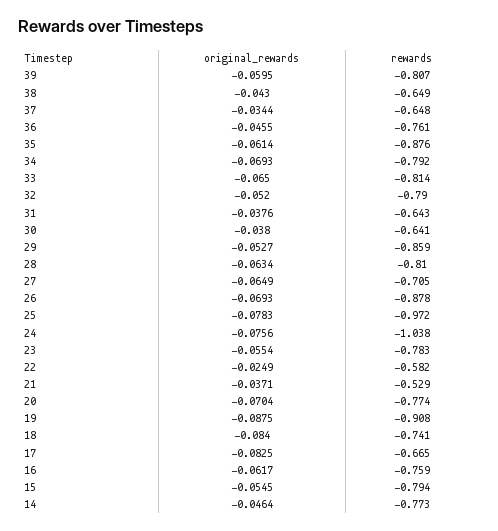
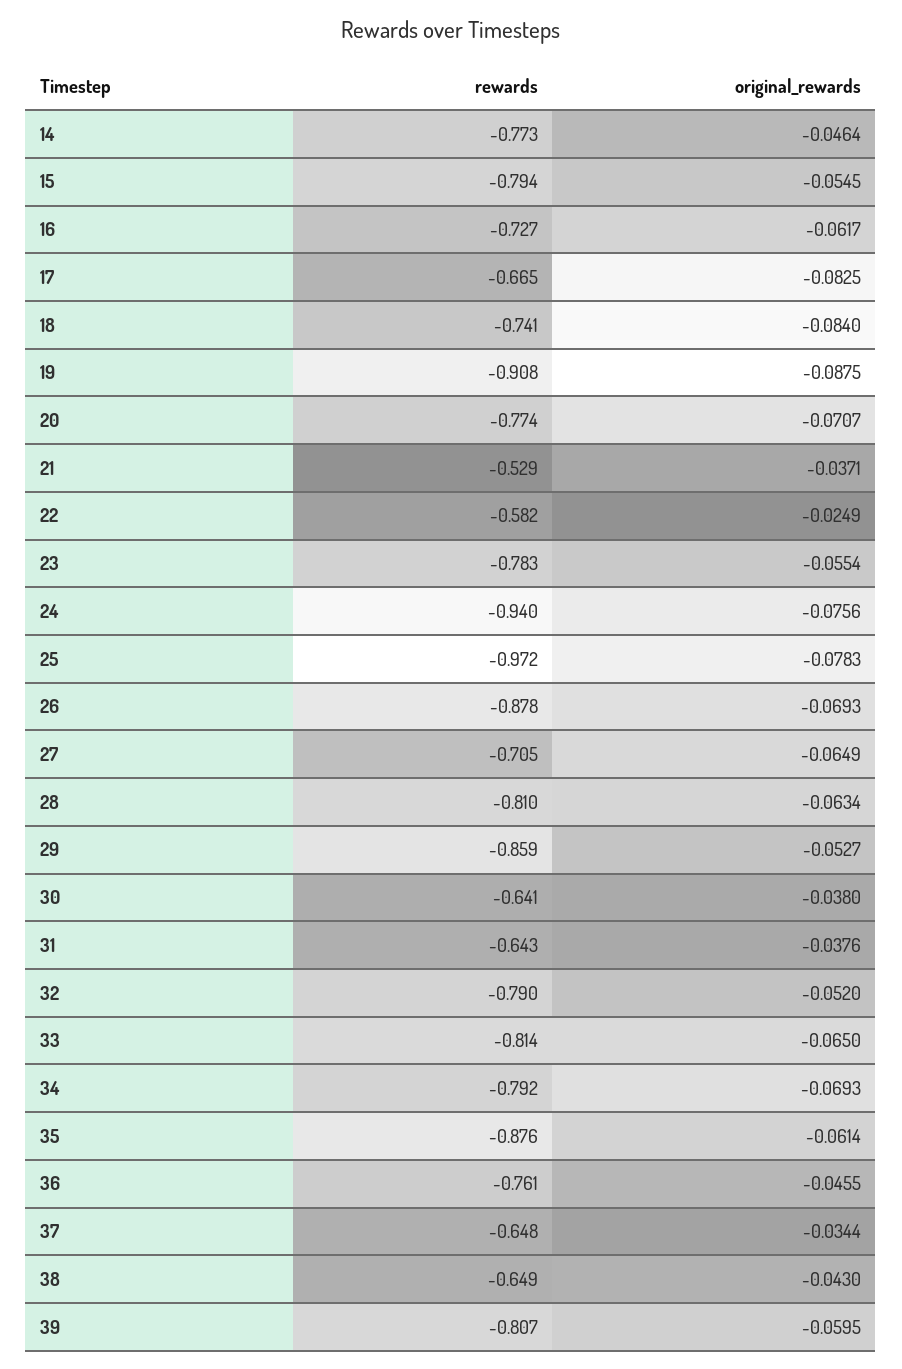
  {
    "original_rewards": {
      "39": -0.0595,
      "38": -0.043,
      "37": -0.0344,
      "36": -0.0455,
      "35": -0.0614,
      "34": -0.0693,
      "33": -0.065,
      "32": -0.052,
      "31": -0.0376,
      "30": -0.038,
      "29": -0.0527,
      "28": -0.0634,
      "27": -0.0649,
      "26": -0.0693,
      "25": -0.0783,
      "24": -0.0756,
      "23": -0.0554,
      "22": -0.0249,
      "21": -0.0371,
-     "20": -0.0704,
+     "20": -0.0707,
      "19": -0.0875,
      "18": -0.084,
      "17": -0.0825,
      "16": -0.0617,
      "15": -0.0545,
      "14": -0.0464
    },
    "rewards": {
      "39": -0.807,
      "38": -0.649,
      "37": -0.648,
      "36": -0.761,
      "35": -0.876,
      "34": -0.792,
      "33": -0.814,
      "32": -0.79,
      "31": -0.643,
      "30": -0.641,
      "29": -0.859,
      "28": -0.81,
      "27": -0.705,
      "26": -0.878,
      "25": -0.972,
-     "24": -1.038,
+     "24": -0.94,
      "23": -0.783,
      "22": -0.582,
      "21": -0.529,
      "20": -0.774,
      "19": -0.908,
      "18": -0.741,
      "17": -0.665,
-     "16": -0.759,
+     "16": -0.727,
      "15": -0.794,
      "14": -0.773
    }
  }

